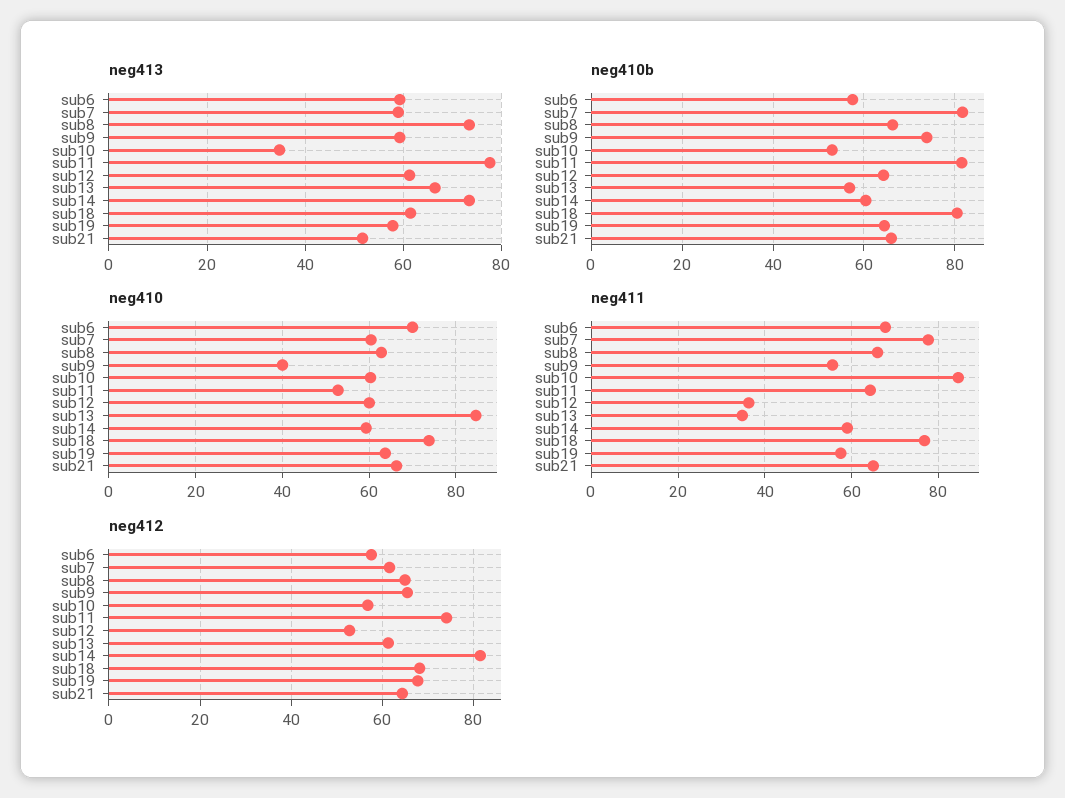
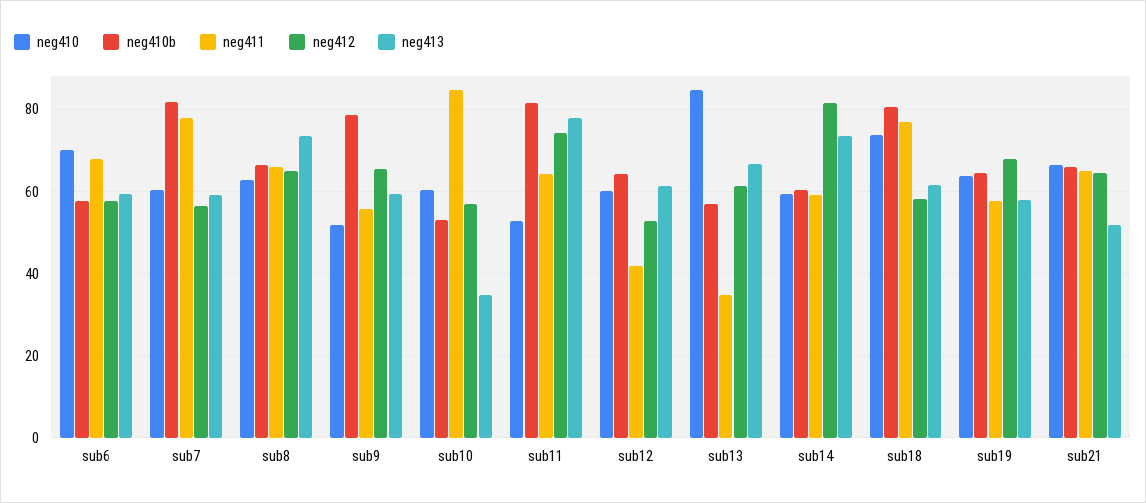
  {
    "neg413": {
      "sub6": 60,
      "sub7": 60,
      "sub8": 74,
      "sub9": 60,
      "sub10": 34,
      "sub11": 78,
      "sub12": 62,
      "sub13": 66,
      "sub14": 74,
      "sub18": 62,
      "sub19": 58,
      "sub21": 52
    },
    "neg410b": {
      "sub6": 58,
      "sub7": 82,
      "sub8": 66,
-     "sub9": 74,
+     "sub9": 78,
      "sub10": 54,
      "sub11": 82,
      "sub12": 64,
      "sub13": 56,
      "sub14": 60,
      "sub18": 80,
      "sub19": 64,
      "sub21": 66
    },
    "neg410": {
      "sub6": 70,
      "sub7": 60,
      "sub8": 62,
-     "sub9": 40,
+     "sub9": 52,
      "sub10": 60,
      "sub11": 52,
      "sub12": 60,
      "sub13": 84,
      "sub14": 60,
      "sub18": 74,
      "sub19": 64,
      "sub21": 66
    },
    "neg411": {
      "sub6": 68,
      "sub7": 78,
      "sub8": 66,
      "sub9": 56,
      "sub10": 84,
      "sub11": 64,
-     "sub12": 36,
+     "sub12": 42,
      "sub13": 34,
      "sub14": 60,
      "sub18": 76,
      "sub19": 58,
      "sub21": 66
    },
    "neg412": {
      "sub6": 58,
-     "sub7": 62,
+     "sub7": 56,
      "sub8": 66,
      "sub9": 66,
      "sub10": 56,
      "sub11": 74,
      "sub12": 52,
      "sub13": 62,
      "sub14": 82,
-     "sub18": 68,
+     "sub18": 58,
      "sub19": 68,
      "sub21": 64
    }
  }

